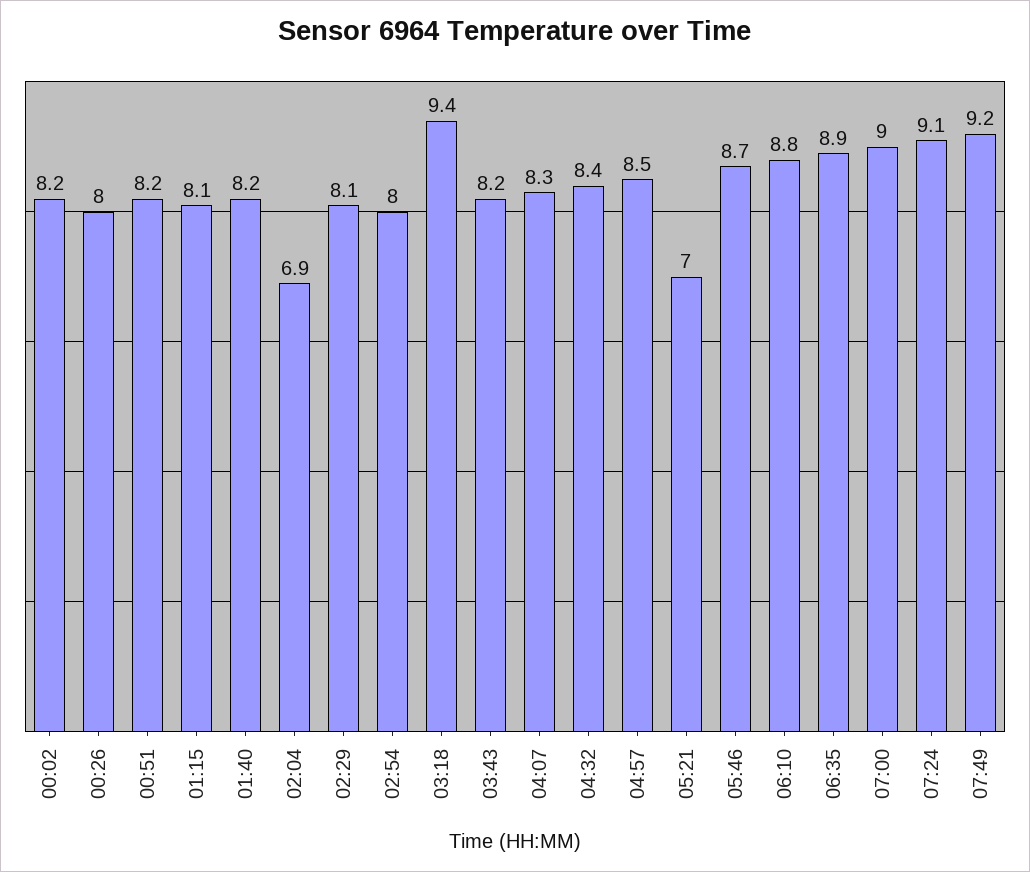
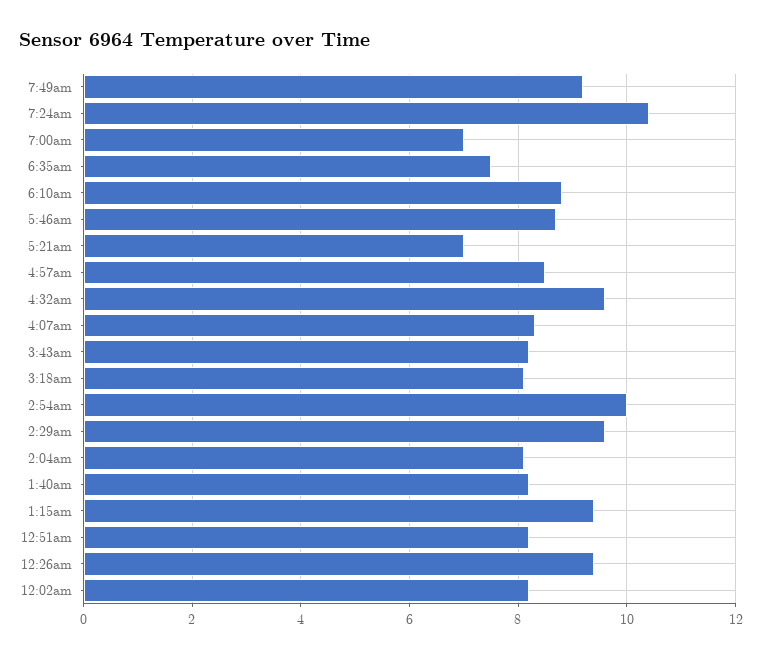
  {
    "00:02": 8.2,
-   "00:26": 8,
+   "00:26": 9.5,
    "00:51": 8.2,
-   "01:15": 8.1,
+   "01:15": 9.5,
    "01:40": 8.2,
-   "02:04": 6.9,
+   "02:04": 8,
-   "02:29": 8.1,
+   "02:29": 9.5,
-   "02:54": 8,
+   "02:54": 10,
-   "03:18": 9.4,
+   "03:18": 8,
    "03:43": 8.2,
    "04:07": 8.3,
-   "04:32": 8.4,
+   "04:32": 9.5,
    "04:57": 8.5,
    "05:21": 7,
    "05:46": 8.7,
    "06:10": 8.8,
-   "06:35": 8.9,
+   "06:35": 7.5,
-   "07:00": 9,
+   "07:00": 7,
-   "07:24": 9.1,
+   "07:24": 10.5,
    "07:49": 9.2
  }

